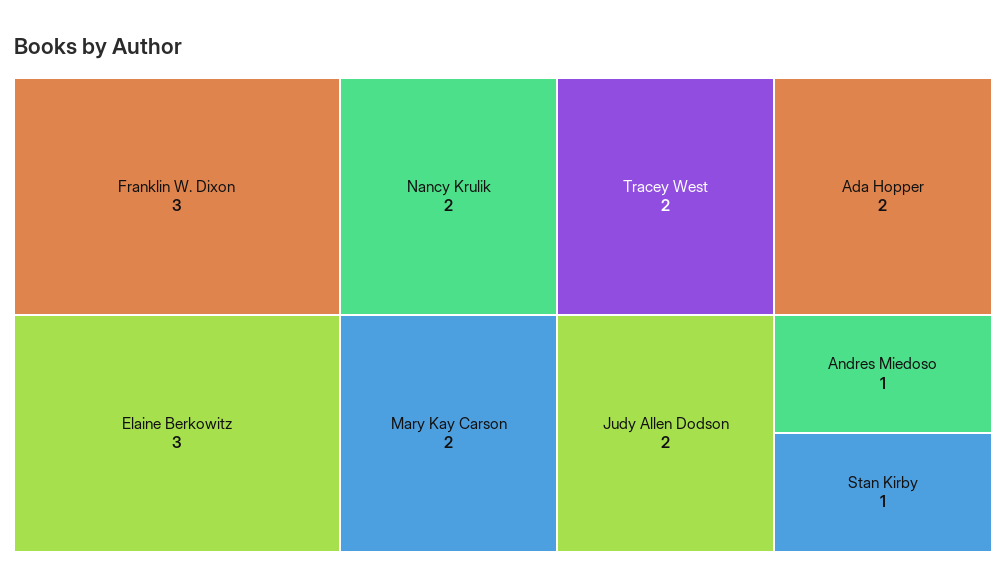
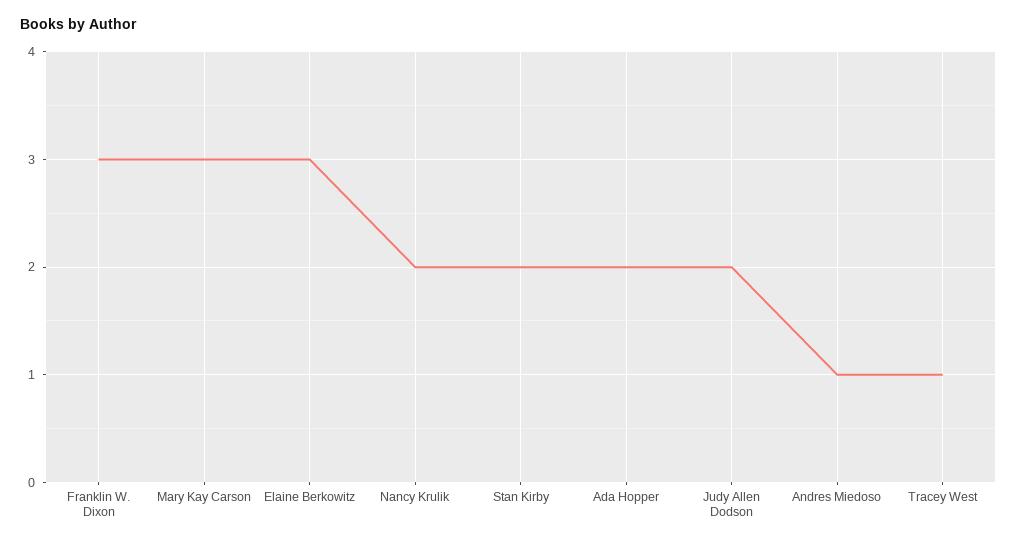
  {
    "Franklin W. Dixon": 3,
    "Elaine Berkowitz": 3,
    "Nancy Krulik": 2,
-   "Mary Kay Carson": 2,
+   "Mary Kay Carson": 3,
-   "Tracey West": 2,
+   "Tracey West": 1,
    "Ada Hopper": 2,
    "Judy Allen Dodson": 2,
    "Andres Miedoso": 1,
-   "Stan Kirby": 1
+   "Stan Kirby": 2
  }

